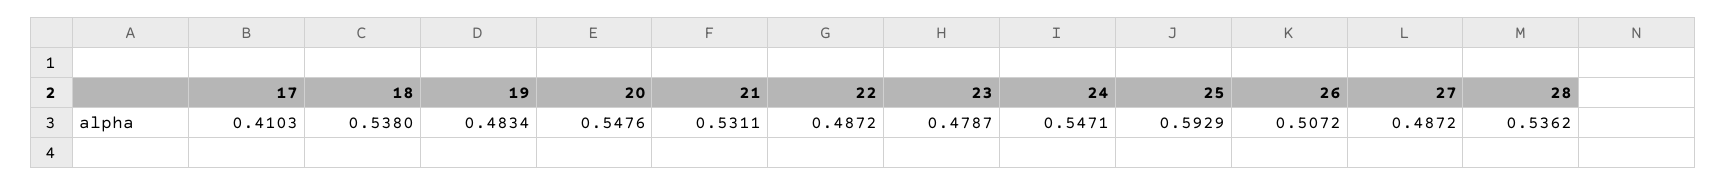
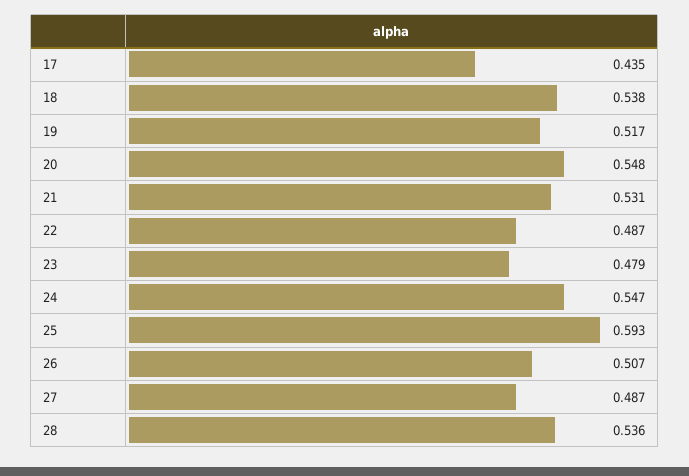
  {
-   "17": 0.4103,
+   "17": 0.435,
    "18": 0.538,
-   "19": 0.4834,
+   "19": 0.517,
    "20": 0.5476,
    "21": 0.5311,
    "22": 0.4872,
    "23": 0.4787,
    "24": 0.5471,
    "25": 0.5929,
    "26": 0.5072,
    "27": 0.4872,
    "28": 0.5362
  }

